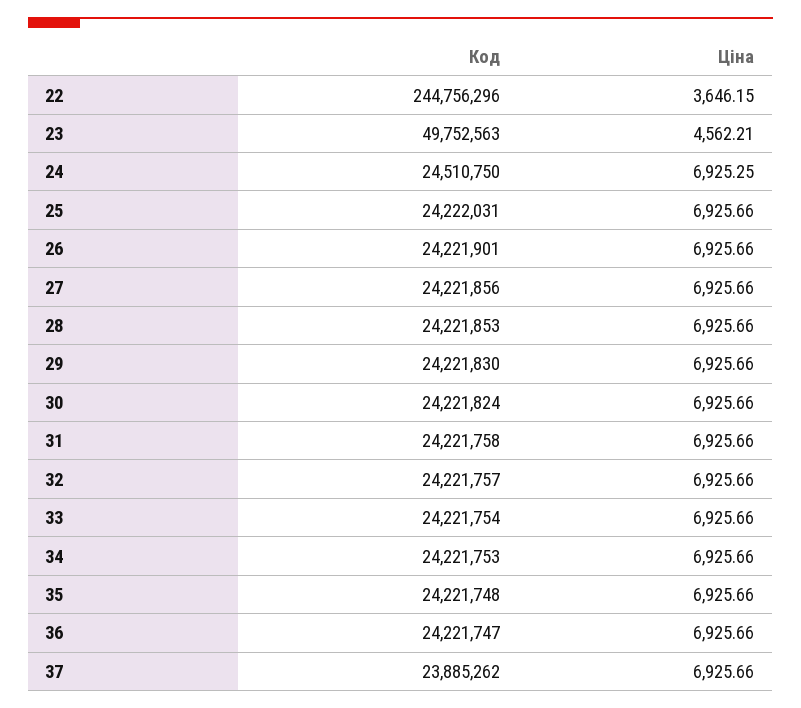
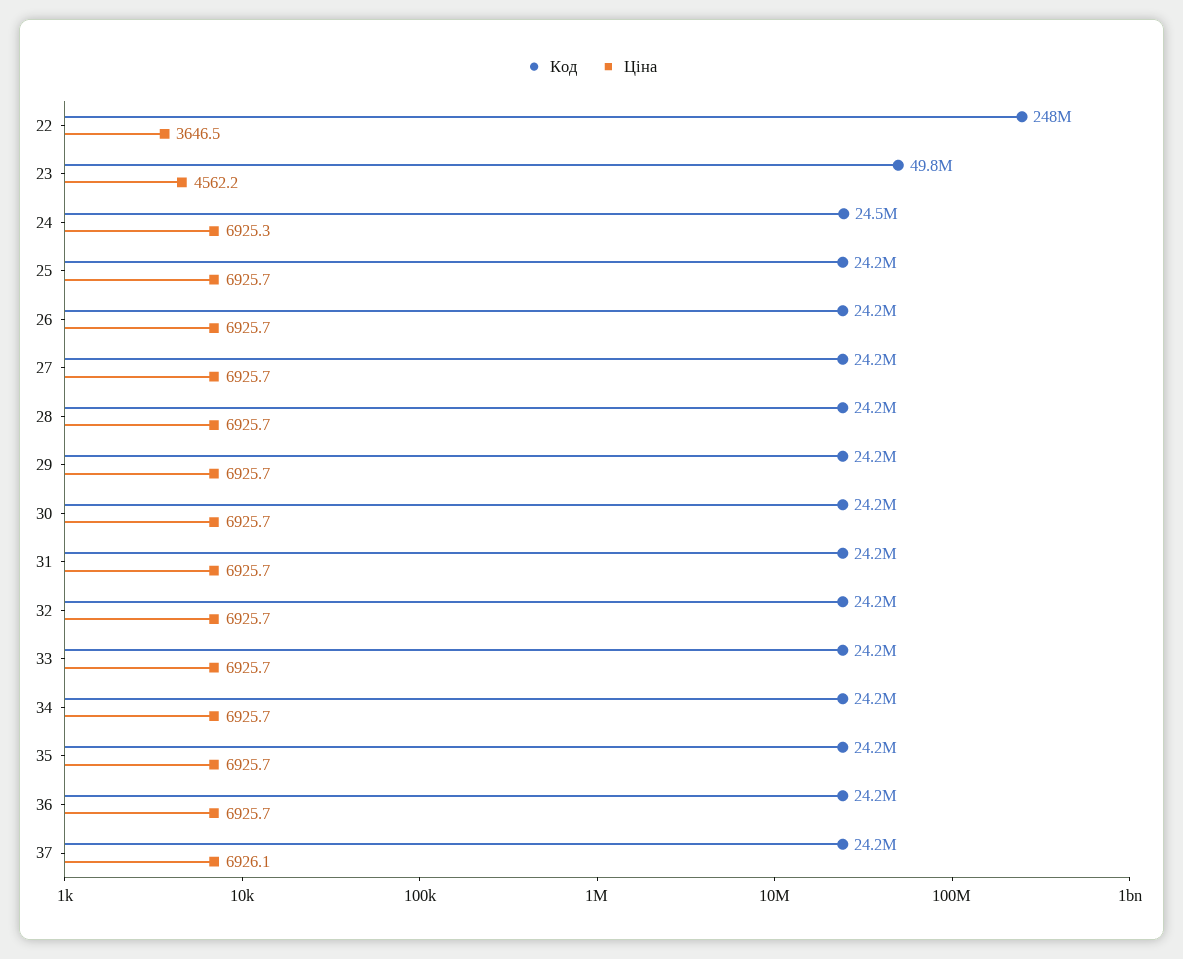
  {
    "Код": {
-     "22": 244756296,
+     "22": 248000000,
      "23": 49752563,
      "24": 24510750,
      "25": 24222031,
      "26": 24221901,
      "27": 24221856,
      "28": 24221853,
      "29": 24221830,
      "30": 24221824,
      "31": 24221758,
      "32": 24221757,
      "33": 24221754,
      "34": 24221753,
      "35": 24221748,
      "36": 24221747,
-     "37": 23885262
+     "37": 24200000
    },
    "Ціна": {
-     "22": 3646.15,
+     "22": 3646.5,
      "23": 4562.21,
      "24": 6925.25,
      "25": 6925.66,
      "26": 6925.66,
      "27": 6925.66,
      "28": 6925.66,
      "29": 6925.66,
      "30": 6925.66,
      "31": 6925.66,
      "32": 6925.66,
      "33": 6925.66,
      "34": 6925.66,
      "35": 6925.66,
      "36": 6925.66,
-     "37": 6925.66
+     "37": 6926.1
    }
  }

